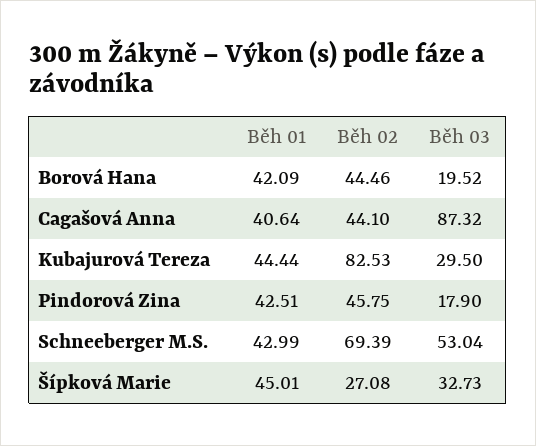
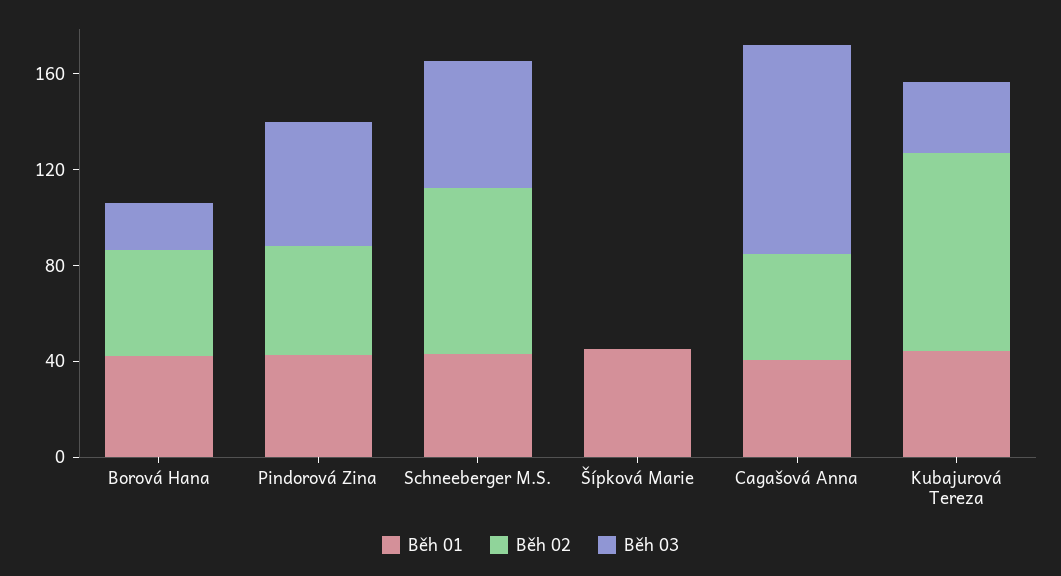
  {
    "Běh 01": {
      "Borová Hana": 42.09,
      "Cagašová Anna": 40.64,
      "Kubajurová Tereza": 44.44,
      "Pindorová Zina": 42.51,
      "Schneeberger M.S.": 42.99,
      "Šípková Marie": 45.01
    },
    "Běh 02": {
      "Borová Hana": 44.46,
      "Cagašová Anna": 44.1,
      "Kubajurová Tereza": 82.53,
      "Pindorová Zina": 45.75,
      "Schneeberger M.S.": 69.39,
-     "Šípková Marie": 27.08
+     "Šípková Marie": 0
    },
    "Běh 03": {
      "Borová Hana": 19.52,
      "Cagašová Anna": 87.32,
      "Kubajurová Tereza": 29.5,
-     "Pindorová Zina": 17.9,
+     "Pindorová Zina": 50,
      "Schneeberger M.S.": 53.04,
-     "Šípková Marie": 32.73
+     "Šípková Marie": 0
    }
  }

